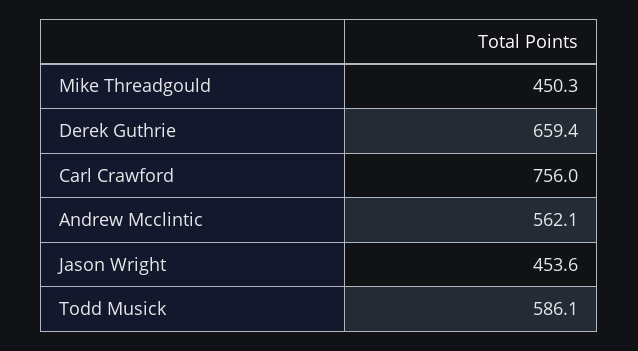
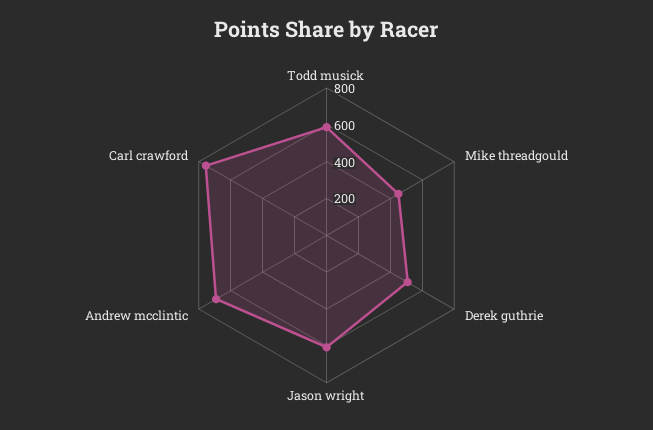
  {
    "Mike Threadgould": 450.3,
-   "Derek Guthrie": 659.4,
+   "Derek Guthrie": 500,
    "Carl Crawford": 756,
-   "Andrew Mcclintic": 562.1,
+   "Andrew Mcclintic": 700,
-   "Jason Wright": 453.6,
+   "Jason Wright": 600,
    "Todd Musick": 586.1
  }

